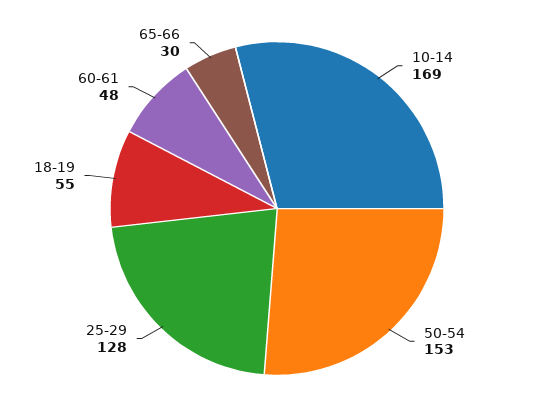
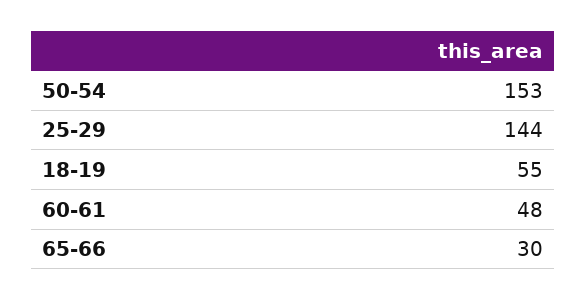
  {
-   "10-14": 169,
    "50-54": 153,
-   "25-29": 128,
+   "25-29": 144,
    "18-19": 55,
    "60-61": 48,
    "65-66": 30
  }

